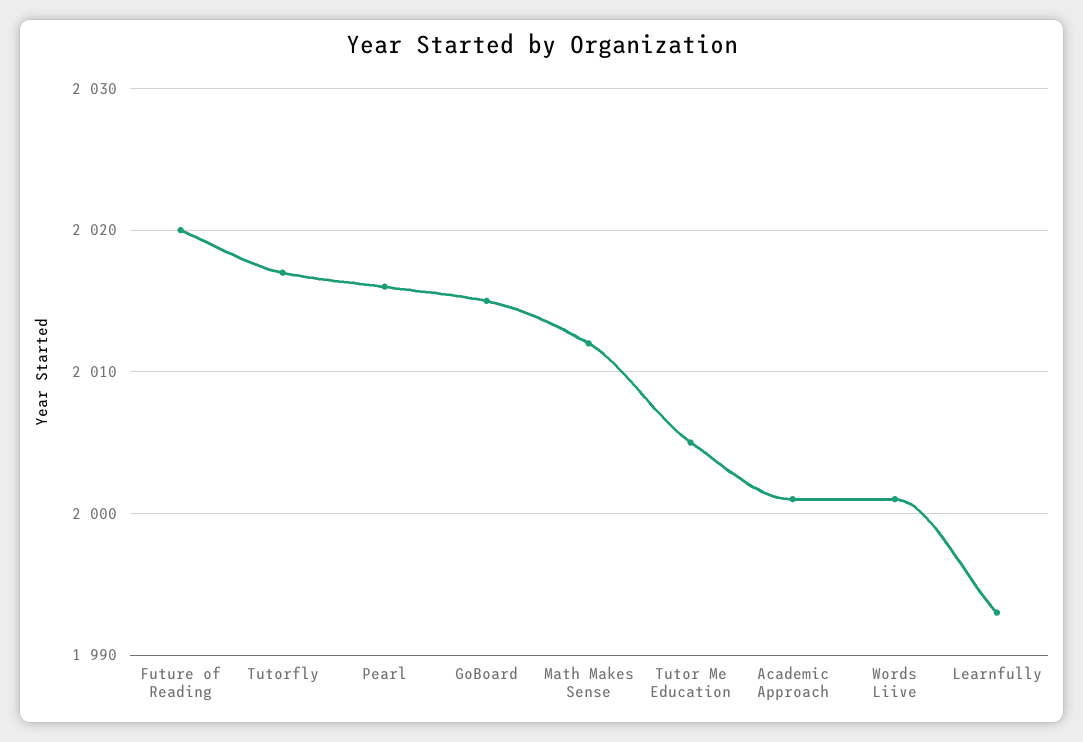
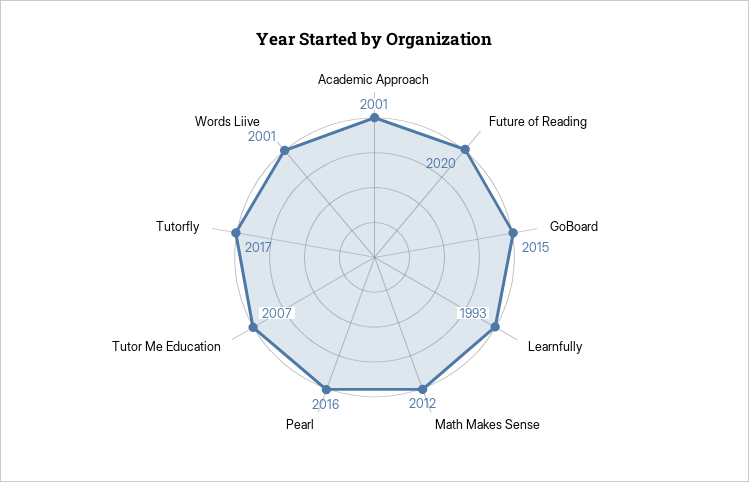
  {
    "Future of Reading": 2020,
    "Tutorfly": 2017,
    "Pearl": 2016,
    "GoBoard": 2015,
    "Math Makes Sense": 2012,
-   "Tutor Me Education": 2005,
+   "Tutor Me Education": 2007,
    "Academic Approach": 2001,
    "Words Liive": 2001,
    "Learnfully": 1993
  }

